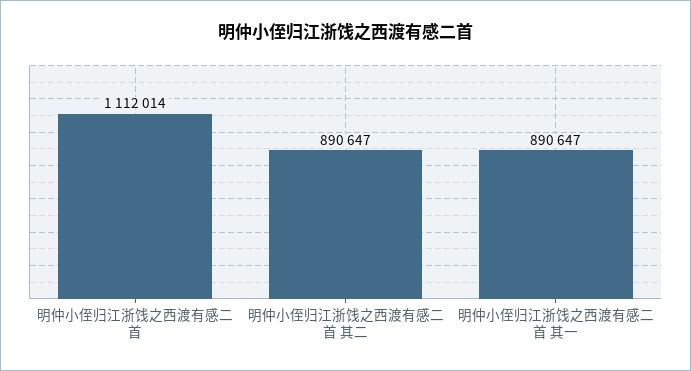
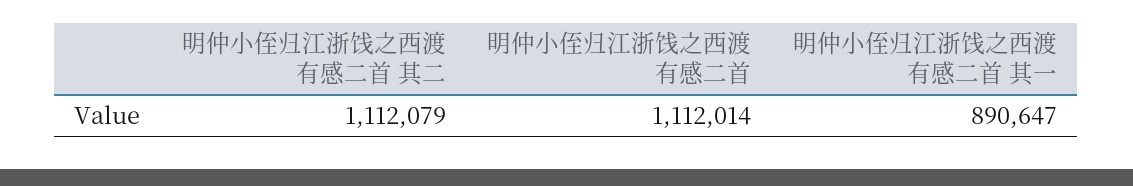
  {
    "明仲小侄归江浙饯之西渡有感二首": 1112014,
-   "明仲小侄归江浙饯之西渡有感二首 其二": 890647,
+   "明仲小侄归江浙饯之西渡有感二首 其二": 1112079,
    "明仲小侄归江浙饯之西渡有感二首 其一": 890647
  }

